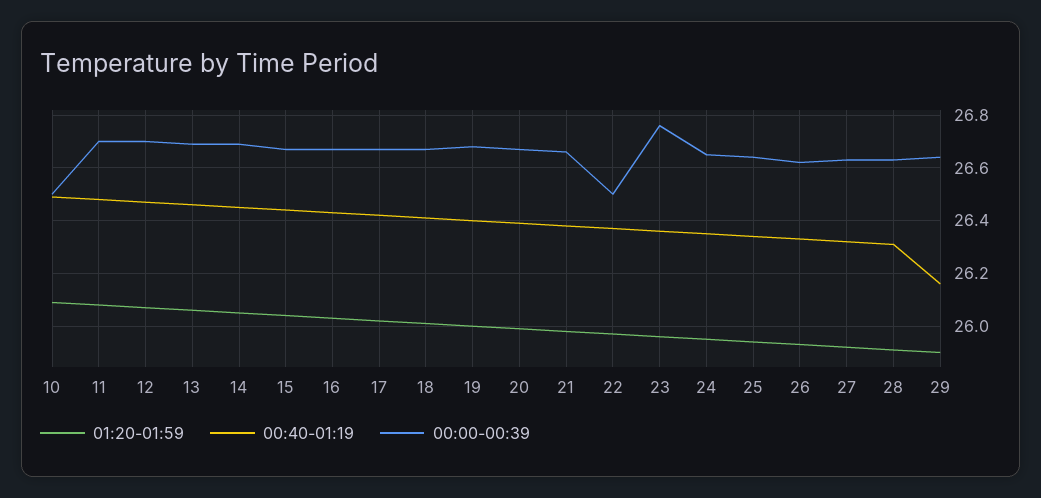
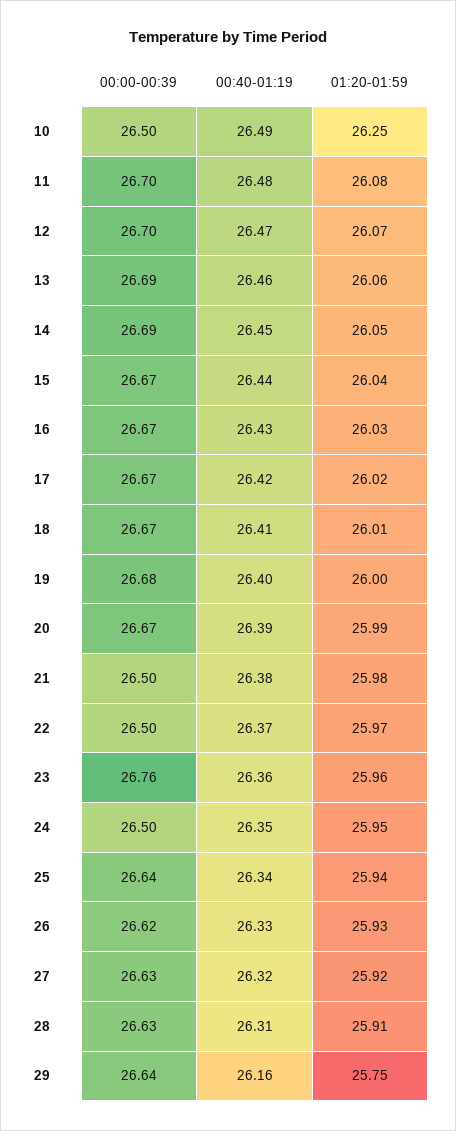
  {
    "01:20-01:59": {
-     "10": 26.1,
+     "10": 26.25,
      "11": 26.08,
      "12": 26.07,
      "13": 26.06,
      "14": 26.05,
      "15": 26.04,
      "16": 26.03,
      "17": 26.02,
      "18": 26.01,
      "19": 26,
      "20": 25.99,
      "21": 25.98,
      "22": 25.97,
      "23": 25.96,
      "24": 25.95,
      "25": 25.94,
      "26": 25.93,
      "27": 25.92,
      "28": 25.91,
-     "29": 25.9
+     "29": 25.75
    },
    "00:40-01:19": {
      "10": 26.49,
      "11": 26.48,
      "12": 26.47,
      "13": 26.46,
      "14": 26.45,
      "15": 26.44,
      "16": 26.43,
      "17": 26.42,
      "18": 26.41,
      "19": 26.4,
      "20": 26.39,
      "21": 26.38,
      "22": 26.37,
      "23": 26.36,
      "24": 26.35,
      "25": 26.34,
      "26": 26.33,
      "27": 26.32,
      "28": 26.31,
      "29": 26.16
    },
    "00:00-00:39": {
      "10": 26.5,
      "11": 26.7,
      "12": 26.7,
      "13": 26.69,
      "14": 26.69,
      "15": 26.67,
      "16": 26.67,
      "17": 26.67,
      "18": 26.67,
      "19": 26.68,
      "20": 26.67,
-     "21": 26.65,
+     "21": 26.5,
      "22": 26.5,
      "23": 26.76,
-     "24": 26.65,
+     "24": 26.5,
      "25": 26.64,
      "26": 26.62,
      "27": 26.63,
      "28": 26.63,
      "29": 26.64
    }
  }

